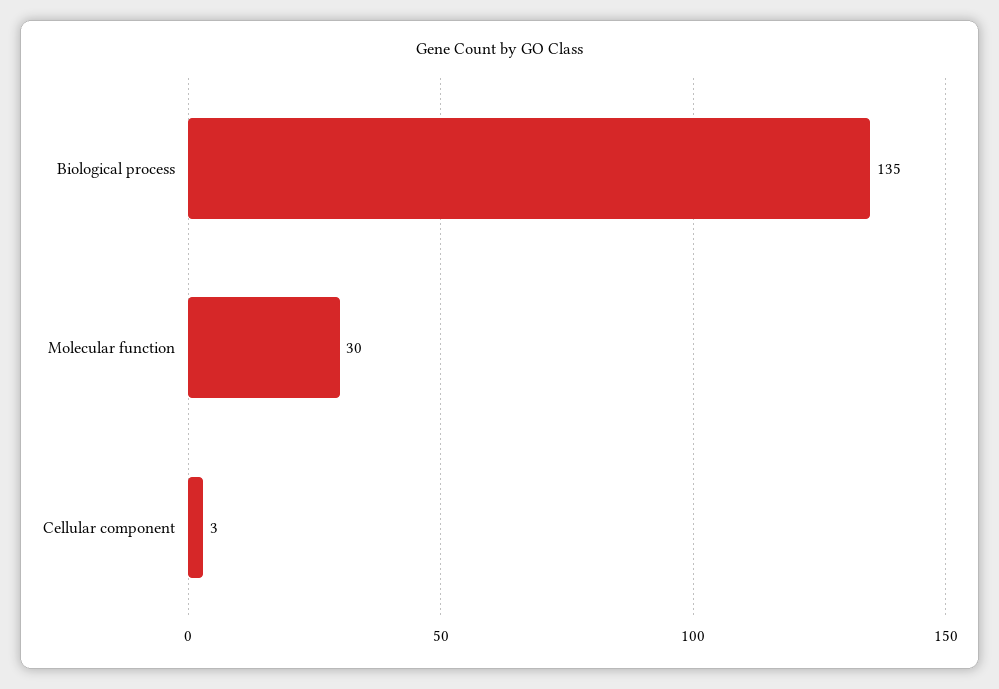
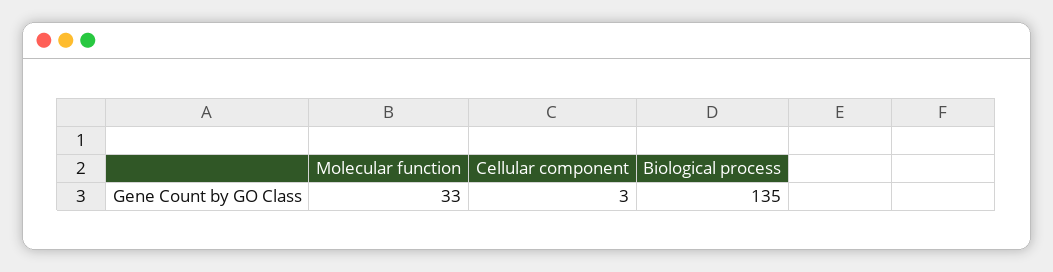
  {
    "Biological process": 135,
-   "Molecular function": 30,
+   "Molecular function": 33,
    "Cellular component": 3
  }

